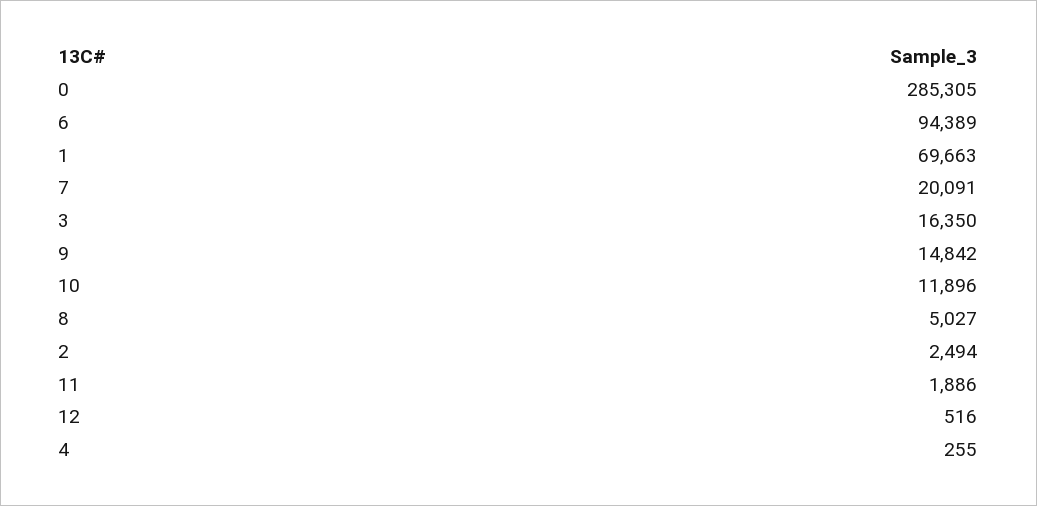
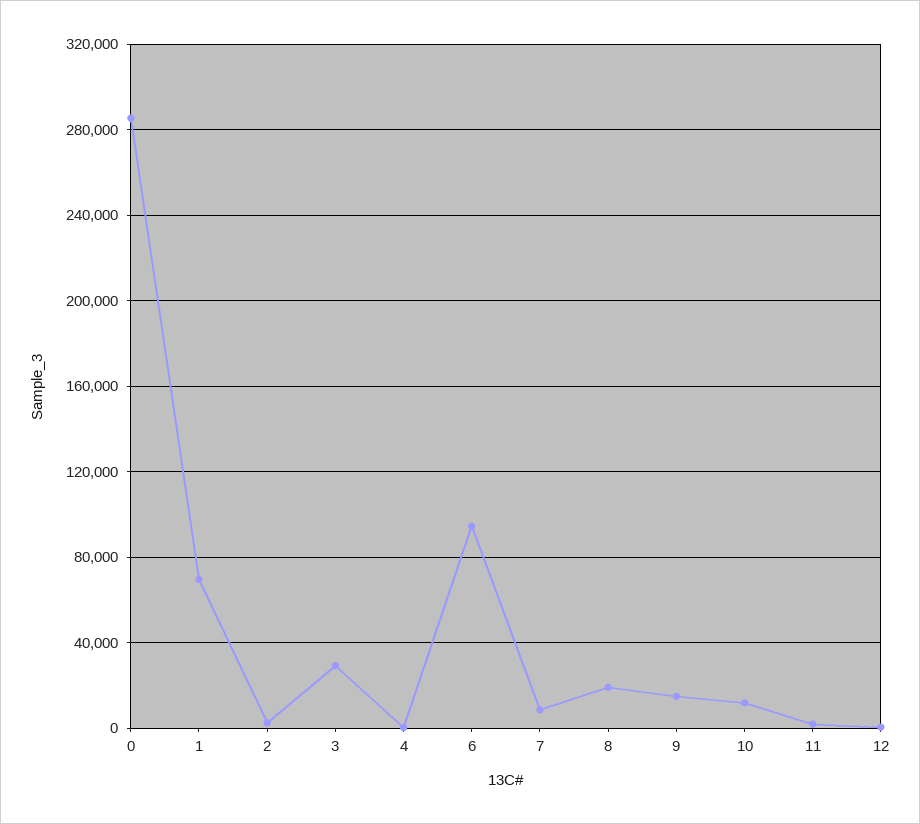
  {
    "0": 285305,
    "6": 94389,
    "1": 69663,
-   "7": 20091,
+   "7": 10000,
-   "3": 16350,
+   "3": 30000,
    "9": 14842,
    "10": 11896,
-   "8": 5027,
+   "8": 20000,
    "2": 2494,
    "11": 1886,
    "12": 516,
    "4": 255
  }

